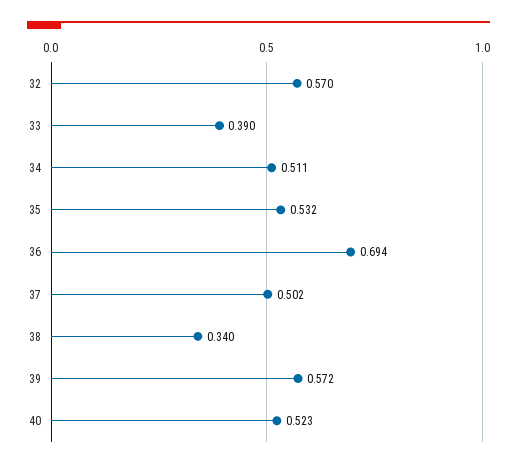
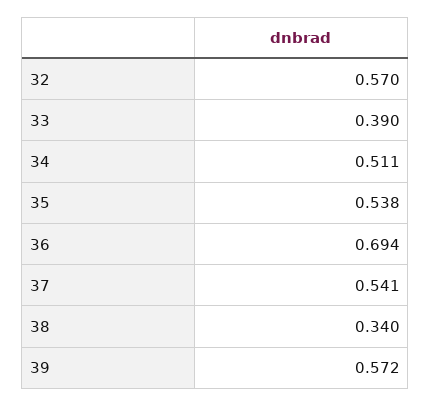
  {
    "32": 0.57,
    "33": 0.39,
    "34": 0.511,
-   "35": 0.532,
+   "35": 0.538,
    "36": 0.694,
-   "37": 0.502,
+   "37": 0.541,
    "38": 0.34,
-   "39": 0.572,
+   "39": 0.572
-   "40": 0.523
  }

